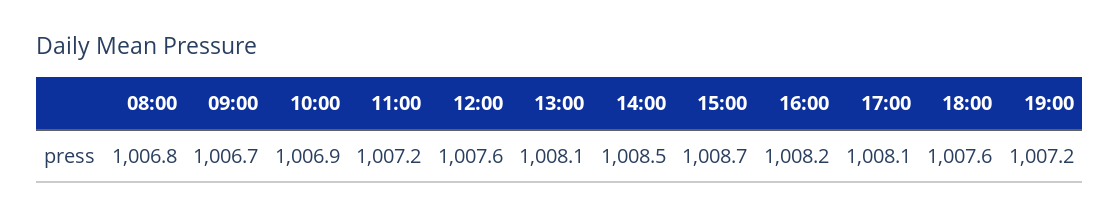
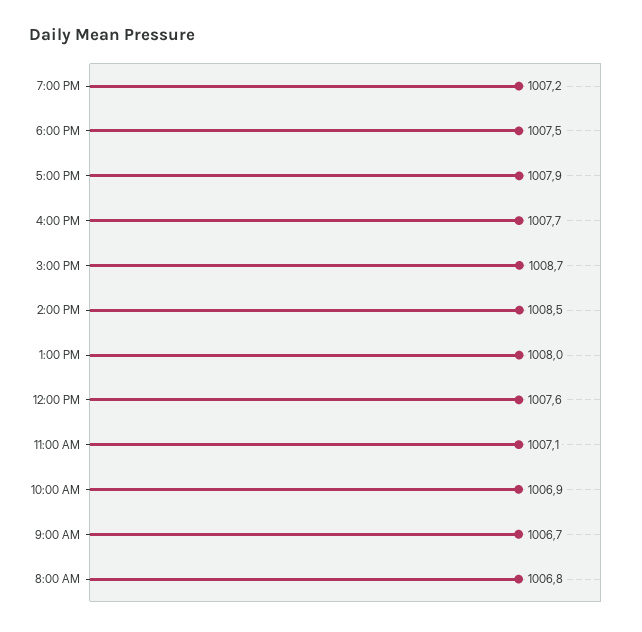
  {
    "08:00": 1006.8,
    "09:00": 1006.7,
    "10:00": 1006.9,
-   "11:00": 1007.2,
+   "11:00": 1007.1,
    "12:00": 1007.6,
-   "13:00": 1008.1,
+   "13:00": 1008,
    "14:00": 1008.5,
    "15:00": 1008.7,
-   "16:00": 1008.2,
+   "16:00": 1007.7,
-   "17:00": 1008.1,
+   "17:00": 1007.9,
-   "18:00": 1007.6,
+   "18:00": 1007.5,
    "19:00": 1007.2
  }

